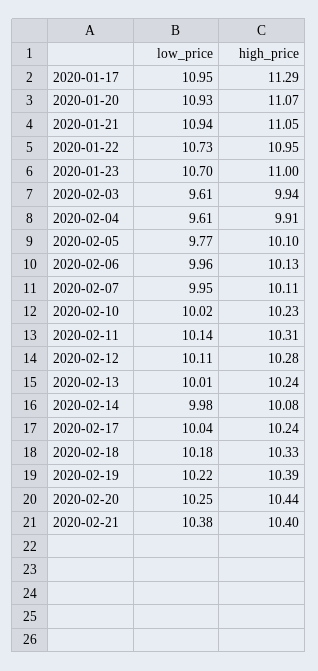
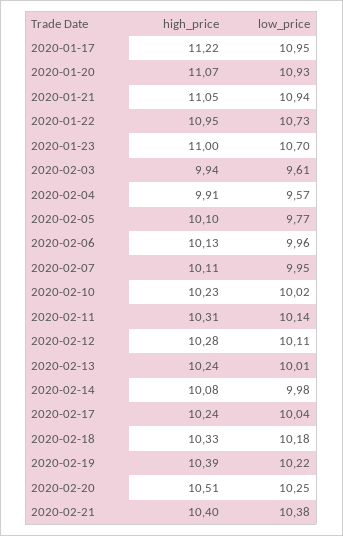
  {
    "low_price": {
      "2020-01-17": 10.95,
      "2020-01-20": 10.93,
      "2020-01-21": 10.94,
      "2020-01-22": 10.73,
      "2020-01-23": 10.7,
      "2020-02-03": 9.61,
-     "2020-02-04": 9.61,
+     "2020-02-04": 9.57,
      "2020-02-05": 9.77,
      "2020-02-06": 9.96,
      "2020-02-07": 9.95,
      "2020-02-10": 10.02,
      "2020-02-11": 10.14,
      "2020-02-12": 10.11,
      "2020-02-13": 10.01,
      "2020-02-14": 9.98,
      "2020-02-17": 10.04,
      "2020-02-18": 10.18,
      "2020-02-19": 10.22,
      "2020-02-20": 10.25,
      "2020-02-21": 10.38
    },
    "high_price": {
-     "2020-01-17": 11.29,
+     "2020-01-17": 11.22,
      "2020-01-20": 11.07,
      "2020-01-21": 11.05,
      "2020-01-22": 10.95,
      "2020-01-23": 11,
      "2020-02-03": 9.94,
      "2020-02-04": 9.91,
      "2020-02-05": 10.1,
      "2020-02-06": 10.13,
      "2020-02-07": 10.11,
      "2020-02-10": 10.23,
      "2020-02-11": 10.31,
      "2020-02-12": 10.28,
      "2020-02-13": 10.24,
      "2020-02-14": 10.08,
      "2020-02-17": 10.24,
      "2020-02-18": 10.33,
      "2020-02-19": 10.39,
-     "2020-02-20": 10.44,
+     "2020-02-20": 10.51,
      "2020-02-21": 10.4
    }
  }

